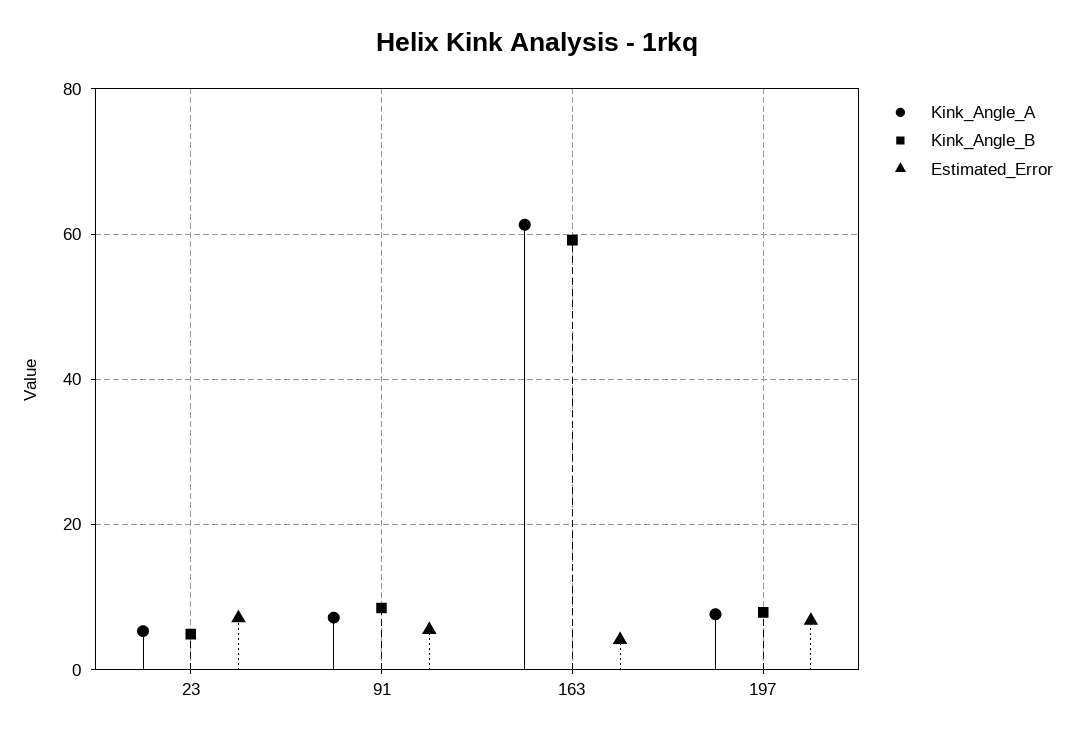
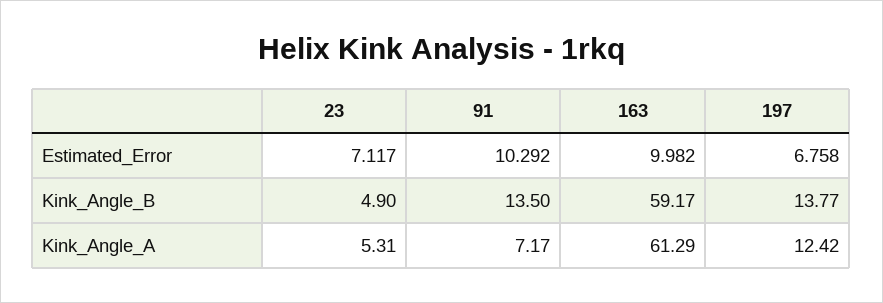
  {
    "Kink_Angle_A": {
      "23": 5.31,
      "91": 7.17,
      "163": 61.29,
-     "197": 8
+     "197": 12.42
    },
    "Kink_Angle_B": {
      "23": 4.9,
-     "91": 8,
+     "91": 13.5,
      "163": 59.17,
-     "197": 8
+     "197": 13.77
    },
    "Estimated_Error": {
      "23": 7.117,
-     "91": 6,
+     "91": 10.292,
-     "163": 4,
+     "163": 9.982,
      "197": 6.758
    }
  }

